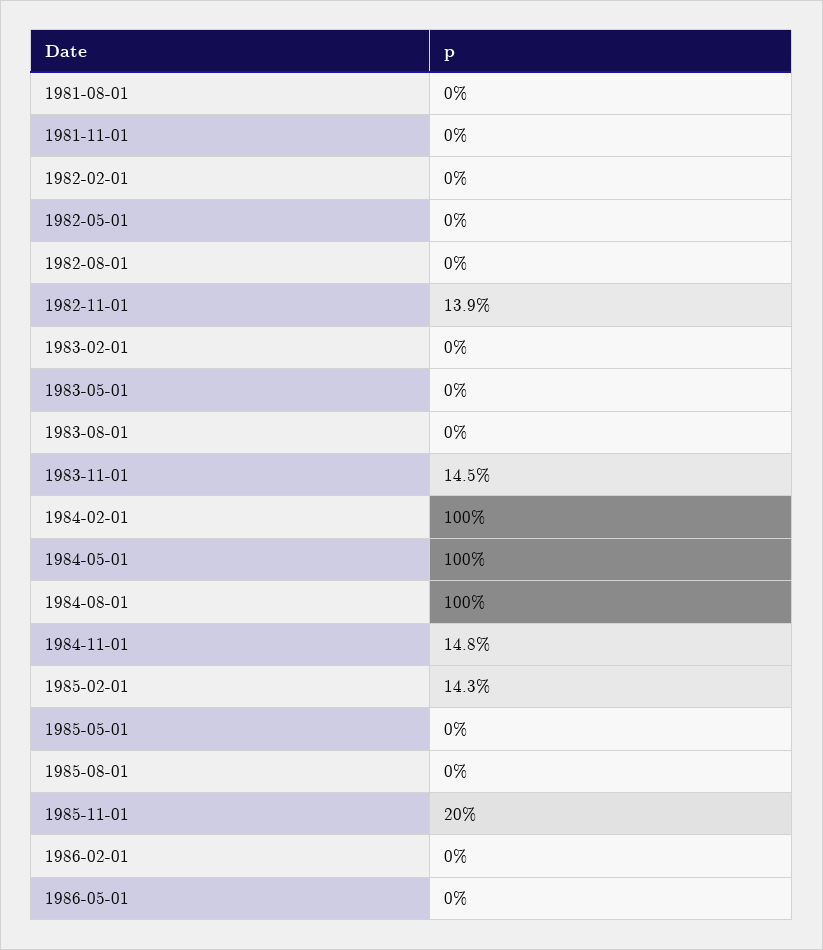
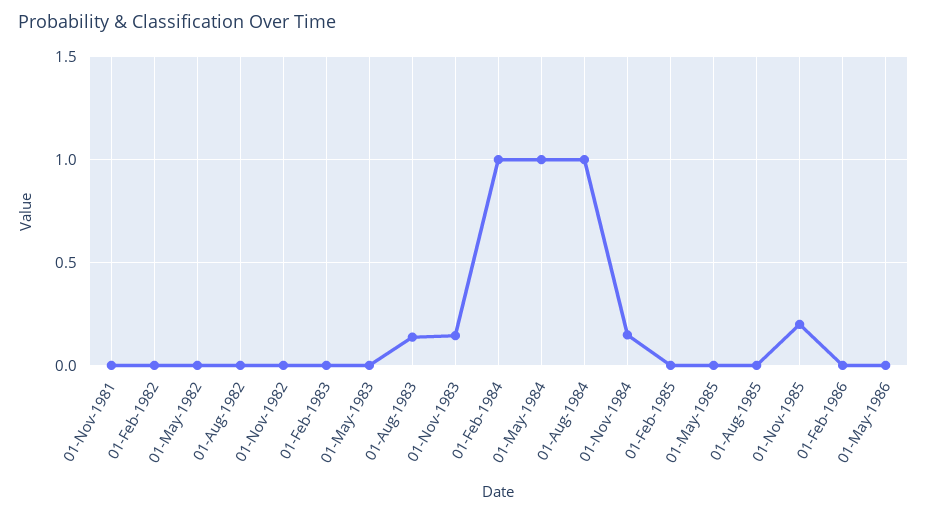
  {
-   "1981-08-01": 0,
    "1981-11-01": 0,
    "1982-02-01": 0,
    "1982-05-01": 0,
    "1982-08-01": 0,
-   "1982-11-01": 0.139,
+   "1982-11-01": 0,
    "1983-02-01": 0,
    "1983-05-01": 0,
-   "1983-08-01": 0,
+   "1983-08-01": 0.15,
    "1983-11-01": 0.145,
    "1984-02-01": 1,
    "1984-05-01": 1,
    "1984-08-01": 1,
    "1984-11-01": 0.148,
-   "1985-02-01": 0.143,
+   "1985-02-01": 0,
    "1985-05-01": 0,
    "1985-08-01": 0,
    "1985-11-01": 0.2,
    "1986-02-01": 0,
    "1986-05-01": 0
  }

